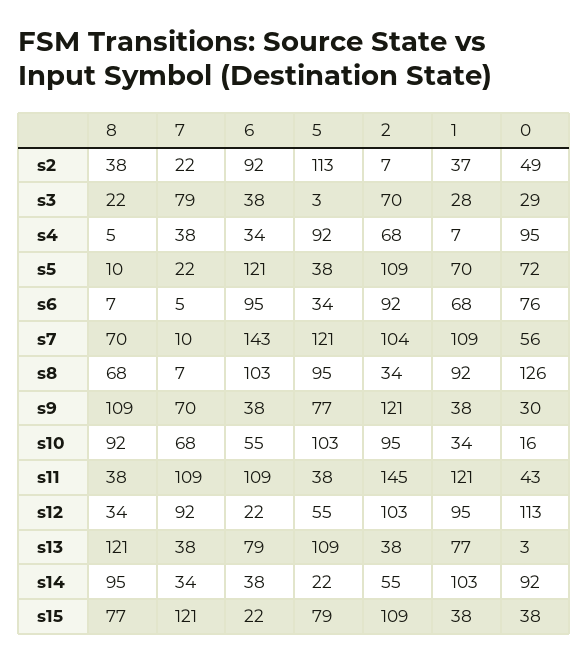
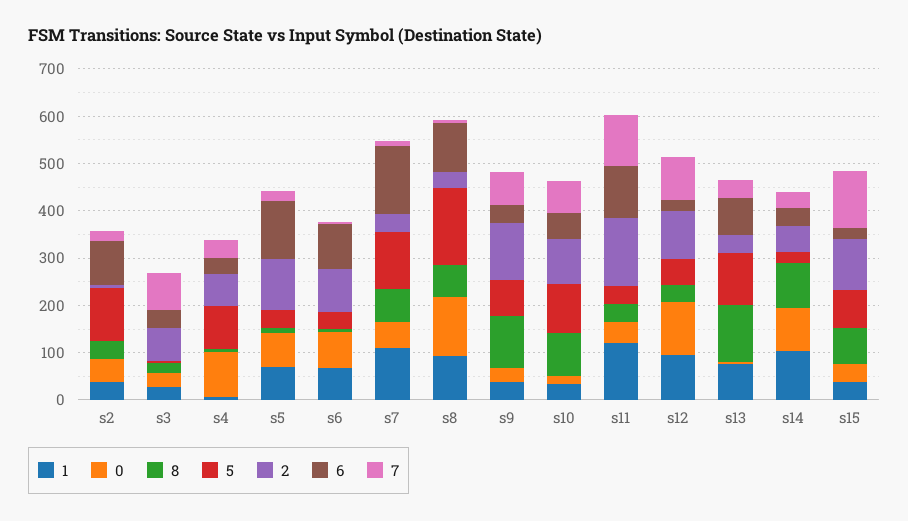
  {
    "8": {
      "s2": 38,
      "s3": 22,
      "s4": 5,
      "s5": 10,
      "s6": 7,
      "s7": 70,
      "s8": 68,
      "s9": 109,
      "s10": 92,
      "s11": 38,
      "s12": 34,
      "s13": 121,
      "s14": 95,
      "s15": 77
    },
    "7": {
      "s2": 22,
      "s3": 79,
      "s4": 38,
      "s5": 22,
      "s6": 5,
      "s7": 10,
      "s8": 7,
      "s9": 70,
      "s10": 68,
      "s11": 109,
      "s12": 92,
      "s13": 38,
      "s14": 34,
      "s15": 121
    },
    "6": {
      "s2": 92,
      "s3": 38,
      "s4": 34,
      "s5": 121,
      "s6": 95,
      "s7": 143,
      "s8": 103,
      "s9": 38,
      "s10": 55,
      "s11": 109,
      "s12": 22,
      "s13": 79,
      "s14": 38,
      "s15": 22
    },
    "5": {
      "s2": 113,
      "s3": 3,
      "s4": 92,
      "s5": 38,
      "s6": 34,
      "s7": 121,
-     "s8": 95,
+     "s8": 160,
      "s9": 77,
      "s10": 103,
      "s11": 38,
      "s12": 55,
      "s13": 109,
      "s14": 22,
      "s15": 79
    },
    "2": {
      "s2": 7,
      "s3": 70,
      "s4": 68,
      "s5": 109,
      "s6": 92,
-     "s7": 104,
+     "s7": 40,
      "s8": 34,
      "s9": 121,
      "s10": 95,
      "s11": 145,
      "s12": 103,
      "s13": 38,
      "s14": 55,
      "s15": 109
    },
    "1": {
      "s2": 37,
      "s3": 28,
      "s4": 7,
      "s5": 70,
      "s6": 68,
      "s7": 109,
      "s8": 92,
      "s9": 38,
      "s10": 34,
      "s11": 121,
      "s12": 95,
      "s13": 77,
      "s14": 103,
      "s15": 38
    },
    "0": {
      "s2": 49,
      "s3": 29,
      "s4": 95,
      "s5": 72,
      "s6": 76,
      "s7": 56,
      "s8": 126,
      "s9": 30,
      "s10": 16,
      "s11": 43,
      "s12": 113,
      "s13": 3,
      "s14": 92,
      "s15": 38
    }
  }

